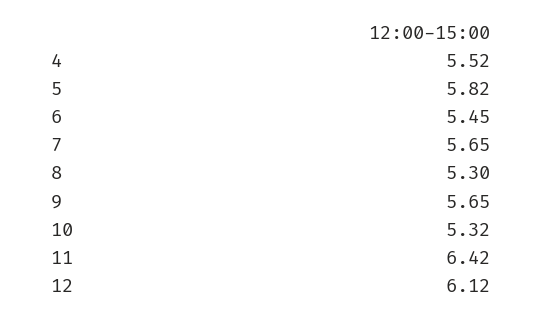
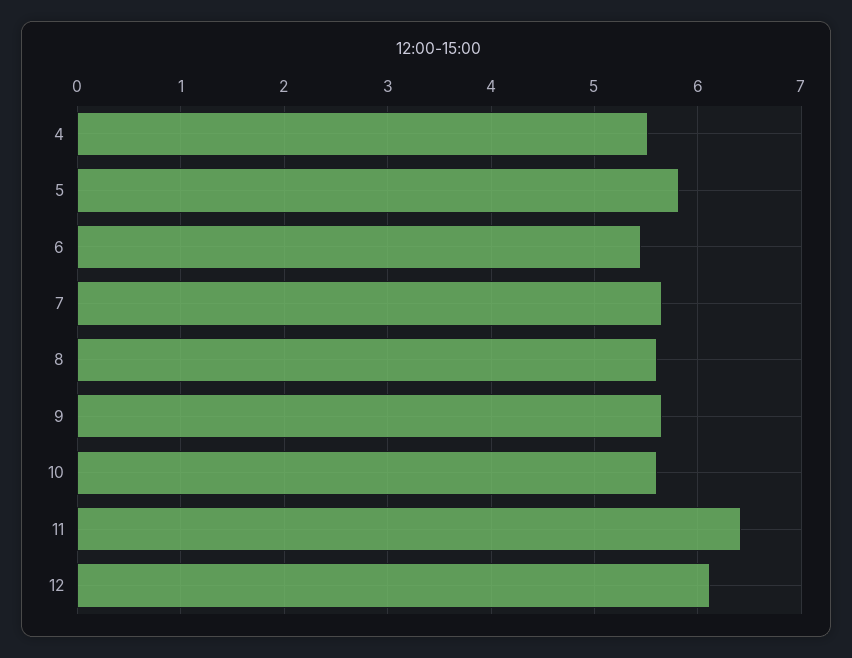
  {
    "4": 5.52,
    "5": 5.82,
    "6": 5.45,
    "7": 5.65,
-   "8": 5.3,
+   "8": 5.6,
    "9": 5.65,
-   "10": 5.32,
+   "10": 5.6,
    "11": 6.42,
    "12": 6.12
  }

